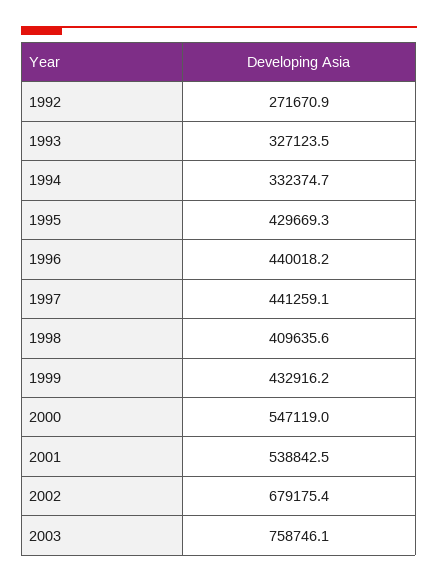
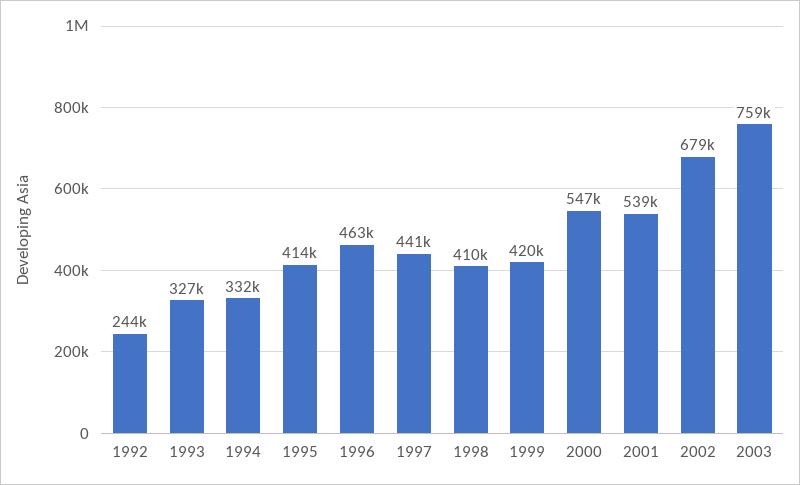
  {
-   "1992": 271670.9,
+   "1992": 244000,
    "1993": 327123.5,
    "1994": 332374.7,
-   "1995": 429669.3,
+   "1995": 414000,
-   "1996": 440018.2,
+   "1996": 463000,
    "1997": 441259.1,
    "1998": 409635.6,
-   "1999": 432916.2,
+   "1999": 420000,
    "2000": 547119,
    "2001": 538842.5,
    "2002": 679175.4,
    "2003": 758746.1
  }

